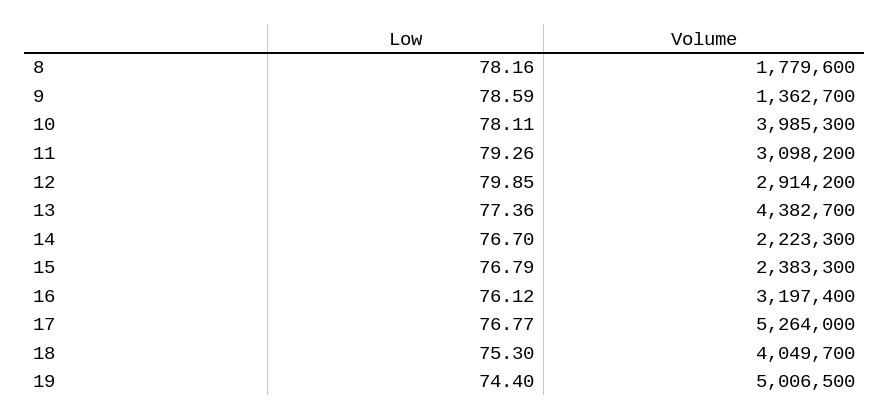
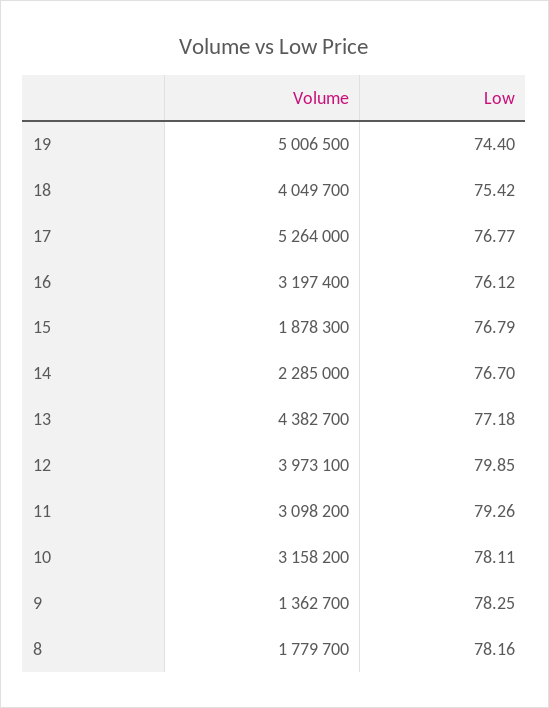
  {
    "Low": {
      "8": 78.16,
-     "9": 78.59,
+     "9": 78.25,
      "10": 78.11,
      "11": 79.26,
      "12": 79.85,
-     "13": 77.36,
+     "13": 77.18,
      "14": 76.7,
      "15": 76.79,
      "16": 76.12,
      "17": 76.77,
-     "18": 75.3,
+     "18": 75.42,
      "19": 74.4
    },
    "Volume": {
-     "8": 1779600,
+     "8": 1779700,
      "9": 1362700,
-     "10": 3985300,
+     "10": 3158200,
      "11": 3098200,
-     "12": 2914200,
+     "12": 3973100,
      "13": 4382700,
-     "14": 2223300,
+     "14": 2285000,
-     "15": 2383300,
+     "15": 1878300,
      "16": 3197400,
      "17": 5264000,
      "18": 4049700,
      "19": 5006500
    }
  }

